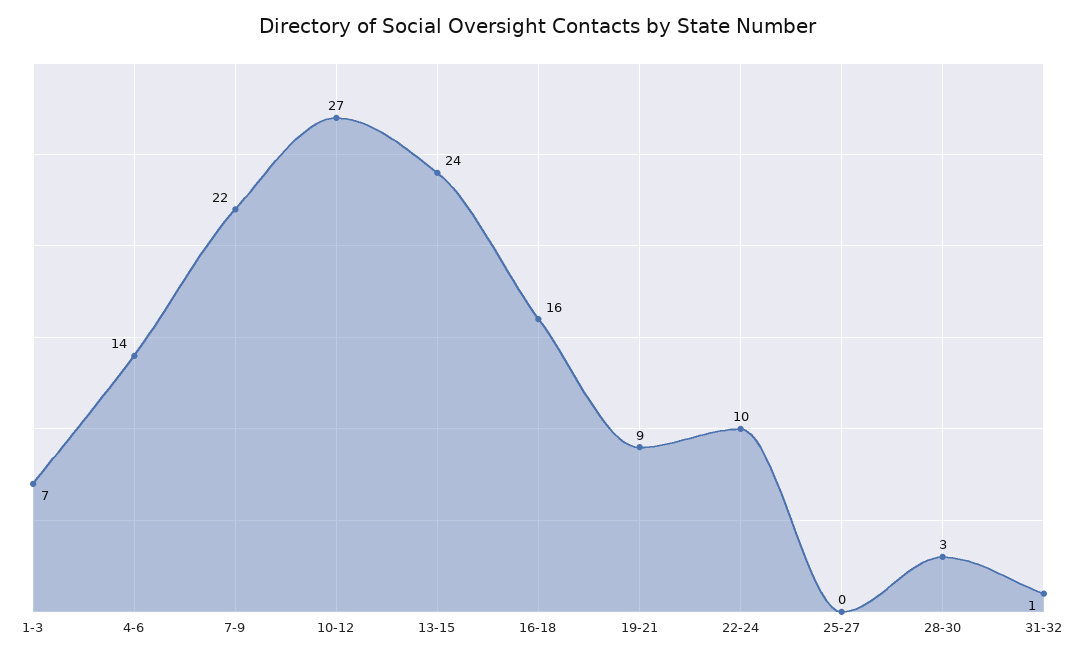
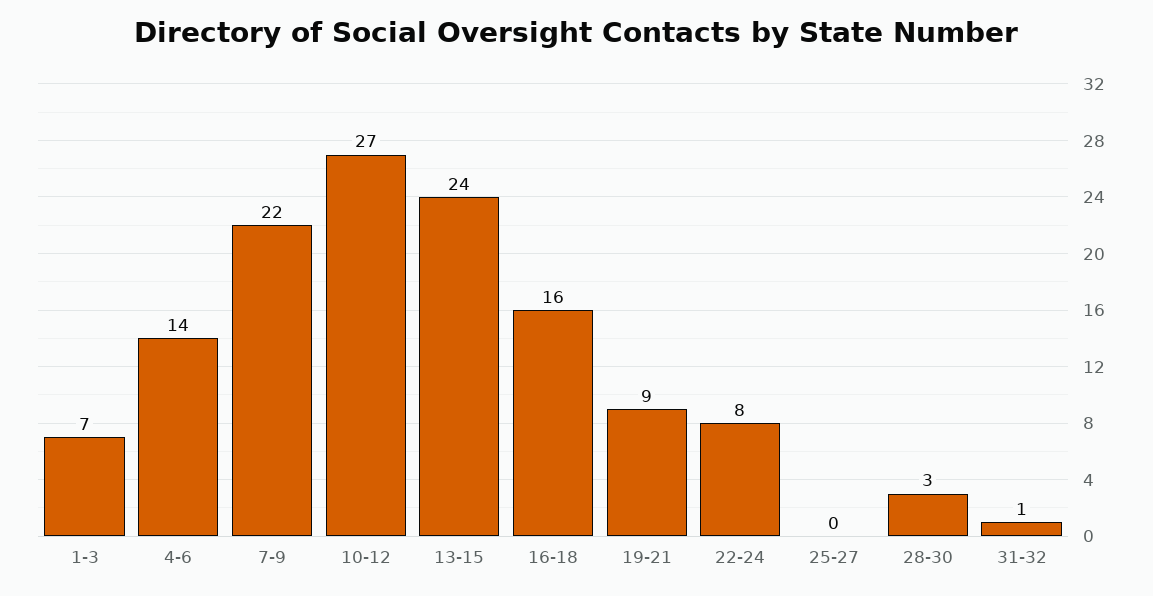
  {
    "1-3": 7,
    "4-6": 14,
    "7-9": 22,
    "10-12": 27,
    "13-15": 24,
    "16-18": 16,
    "19-21": 9,
-   "22-24": 10,
+   "22-24": 8,
    "25-27": 0,
    "28-30": 3,
    "31-32": 1
  }

